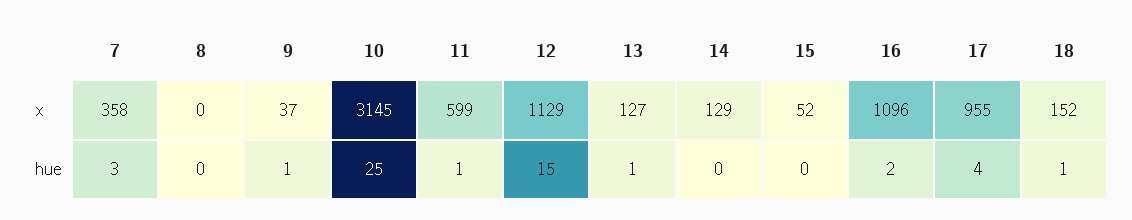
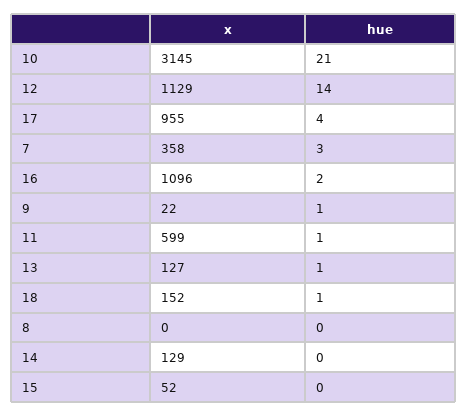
  {
    "7": {
      "x": 358,
      "hue": 3
    },
    "8": {
      "x": 0,
      "hue": 0
    },
    "9": {
-     "x": 37,
+     "x": 22,
      "hue": 1
    },
    "10": {
      "x": 3145,
-     "hue": 25
+     "hue": 21
    },
    "11": {
      "x": 599,
      "hue": 1
    },
    "12": {
      "x": 1129,
-     "hue": 15
+     "hue": 14
    },
    "13": {
      "x": 127,
      "hue": 1
    },
    "14": {
      "x": 129,
      "hue": 0
    },
    "15": {
      "x": 52,
      "hue": 0
    },
    "16": {
      "x": 1096,
      "hue": 2
    },
    "17": {
      "x": 955,
      "hue": 4
    },
    "18": {
      "x": 152,
      "hue": 1
    }
  }

